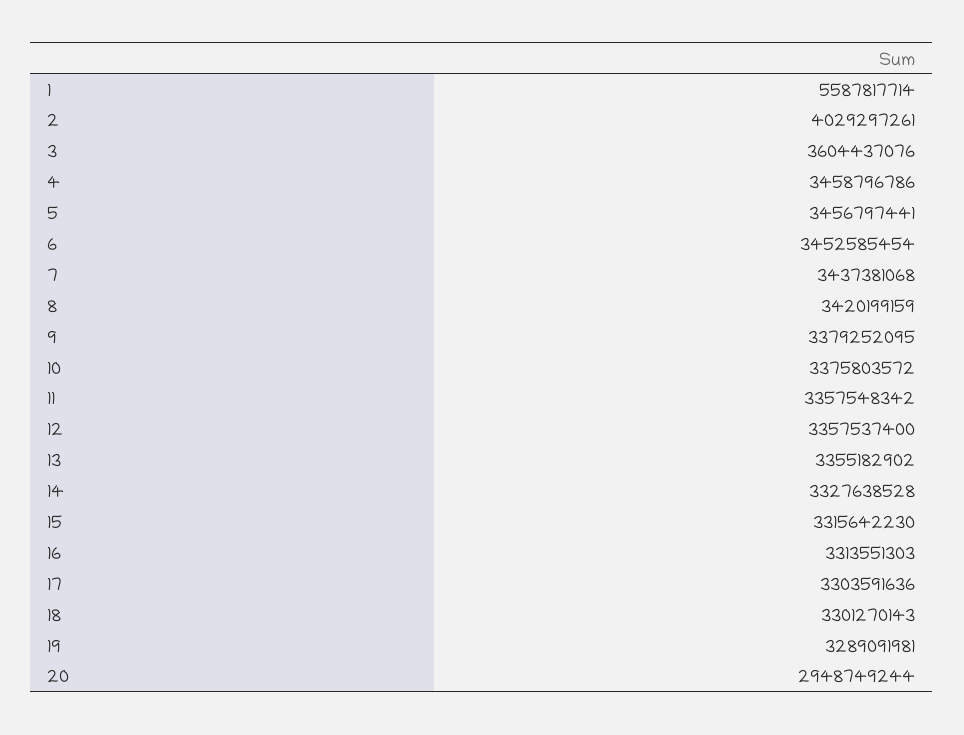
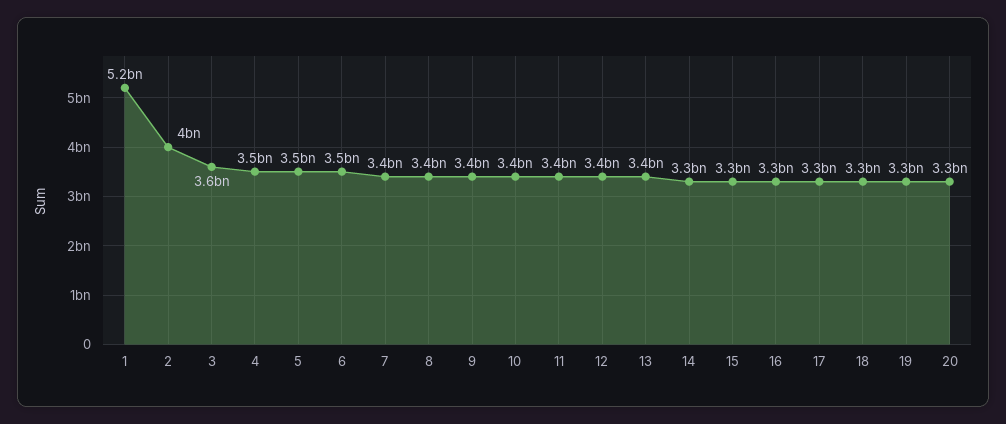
  {
-   "1": 5587817714,
+   "1": 5200000000,
    "2": 4029297261,
    "3": 3604437076,
    "4": 3458796786,
    "5": 3456797441,
    "6": 3452585454,
    "7": 3437381068,
    "8": 3420199159,
    "9": 3379252095,
    "10": 3375803572,
    "11": 3357548342,
    "12": 3357537400,
    "13": 3355182902,
    "14": 3327638528,
    "15": 3315642230,
    "16": 3313551303,
    "17": 3303591636,
    "18": 3301270143,
    "19": 3289091981,
-   "20": 2948749244
+   "20": 3300000000
  }

